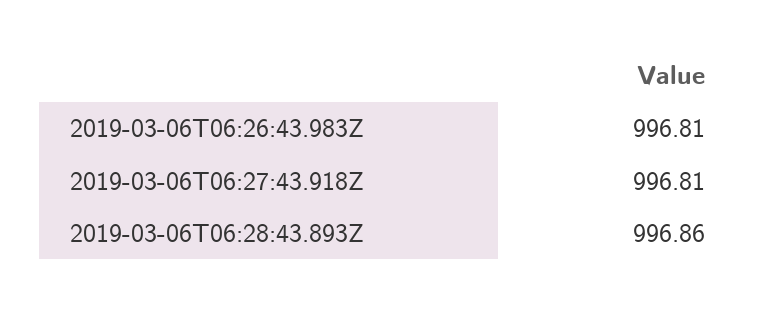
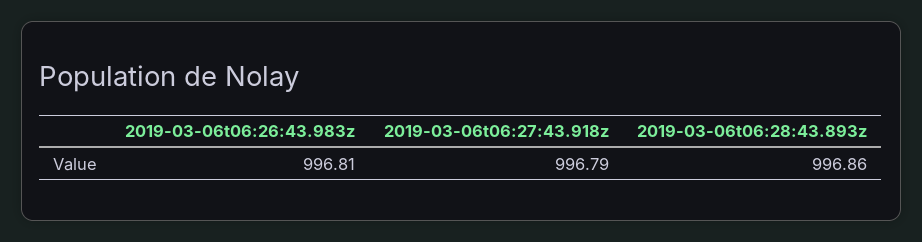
  {
    "2019-03-06T06:26:43.983Z": 996.81,
-   "2019-03-06T06:27:43.918Z": 996.81,
+   "2019-03-06T06:27:43.918Z": 996.79,
    "2019-03-06T06:28:43.893Z": 996.86
  }

